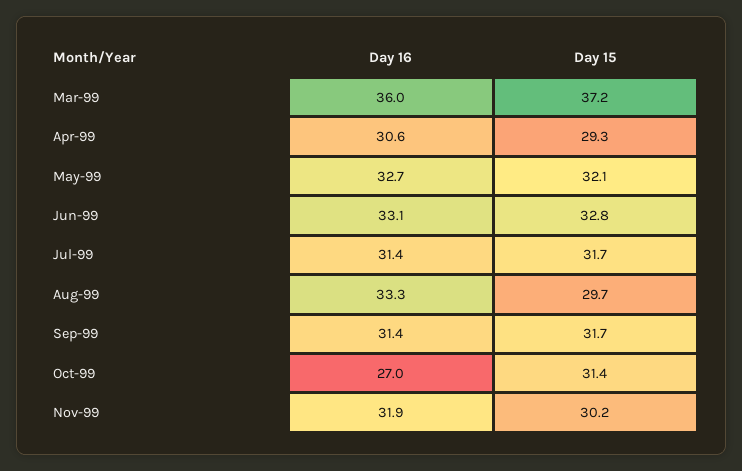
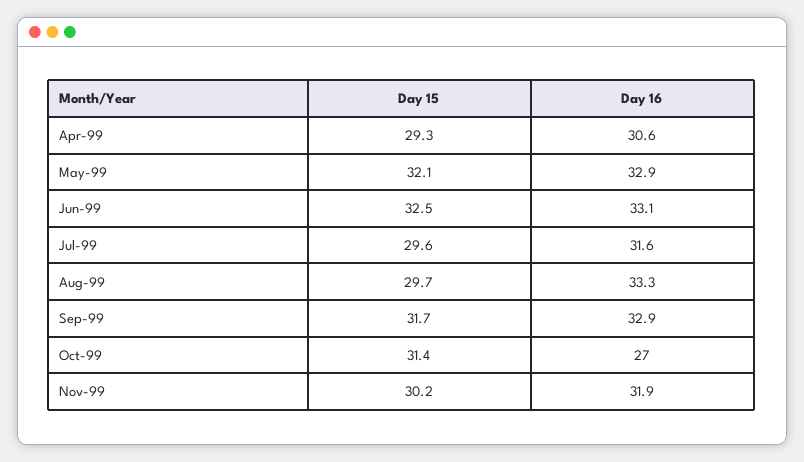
  {
    "Day 16": {
-     "Mar-99": 36,
      "Apr-99": 30.6,
-     "May-99": 32.7,
+     "May-99": 32.9,
      "Jun-99": 33.1,
-     "Jul-99": 31.4,
+     "Jul-99": 31.6,
      "Aug-99": 33.3,
-     "Sep-99": 31.4,
+     "Sep-99": 32.9,
      "Oct-99": 27,
      "Nov-99": 31.9
    },
    "Day 15": {
-     "Mar-99": 37.2,
      "Apr-99": 29.3,
      "May-99": 32.1,
-     "Jun-99": 32.8,
+     "Jun-99": 32.5,
-     "Jul-99": 31.7,
+     "Jul-99": 29.6,
      "Aug-99": 29.7,
      "Sep-99": 31.7,
      "Oct-99": 31.4,
      "Nov-99": 30.2
    }
  }

